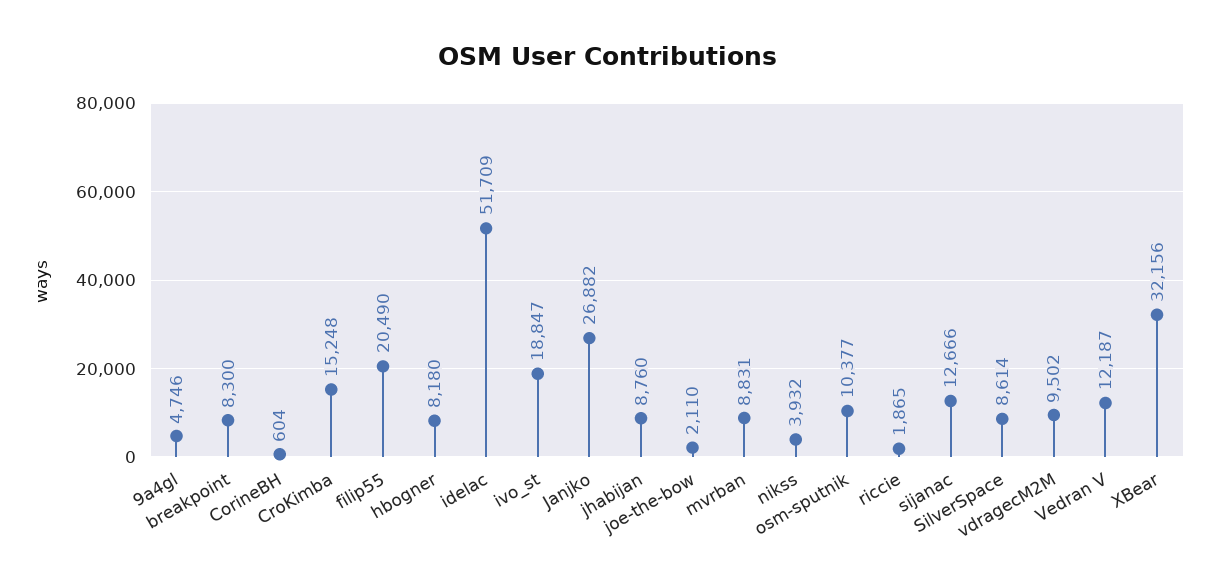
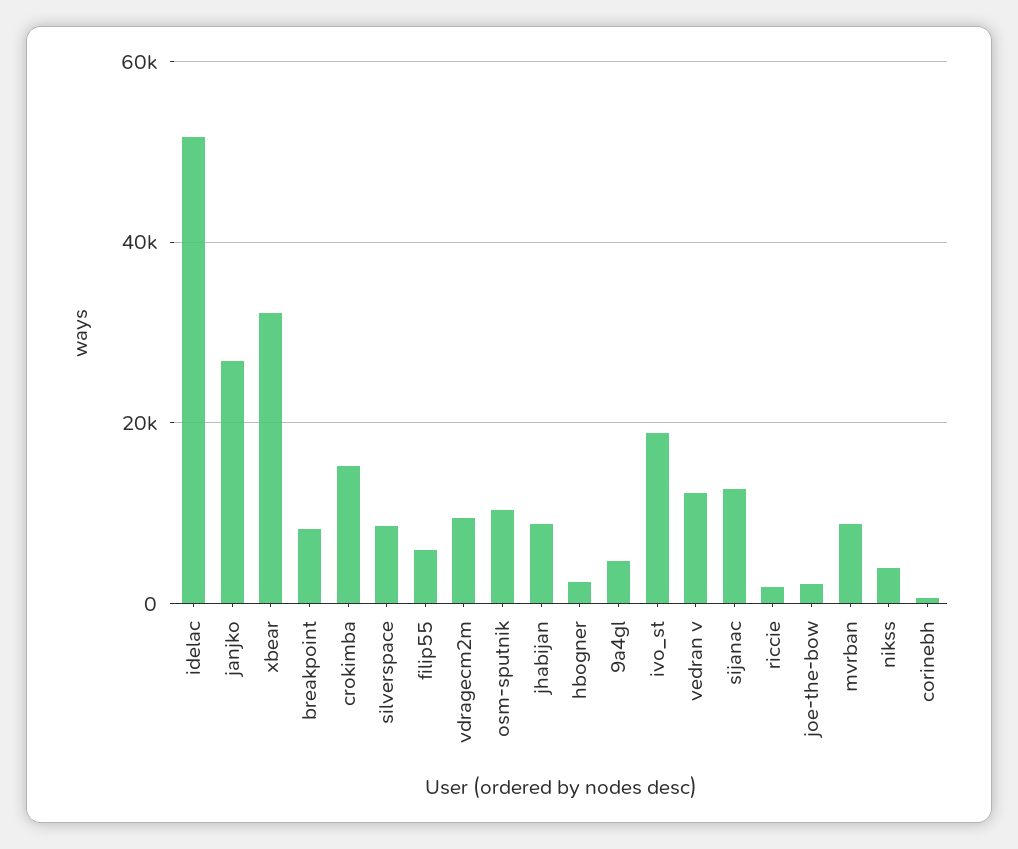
  {
    "9a4gl": 4746,
    "breakpoint": 8300,
    "CorineBH": 604,
    "CroKimba": 15248,
-   "filip55": 20490,
+   "filip55": 6000,
-   "hbogner": 8180,
+   "hbogner": 2000,
    "idelac": 51709,
    "ivo_st": 18847,
    "Janjko": 26882,
    "jhabijan": 8760,
    "joe-the-bow": 2110,
    "mvrban": 8831,
    "nikss": 3932,
    "osm-sputnik": 10377,
    "riccie": 1865,
    "sijanac": 12666,
    "SilverSpace": 8614,
    "vdragecM2M": 9502,
    "Vedran V": 12187,
    "XBear": 32156
  }

